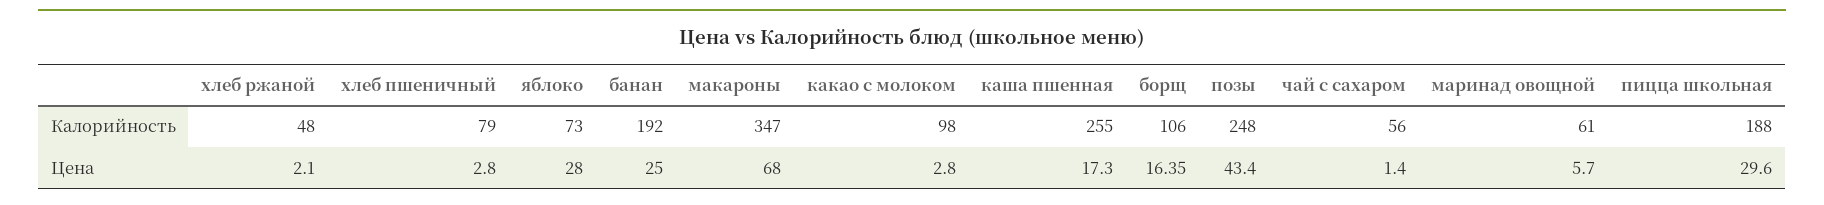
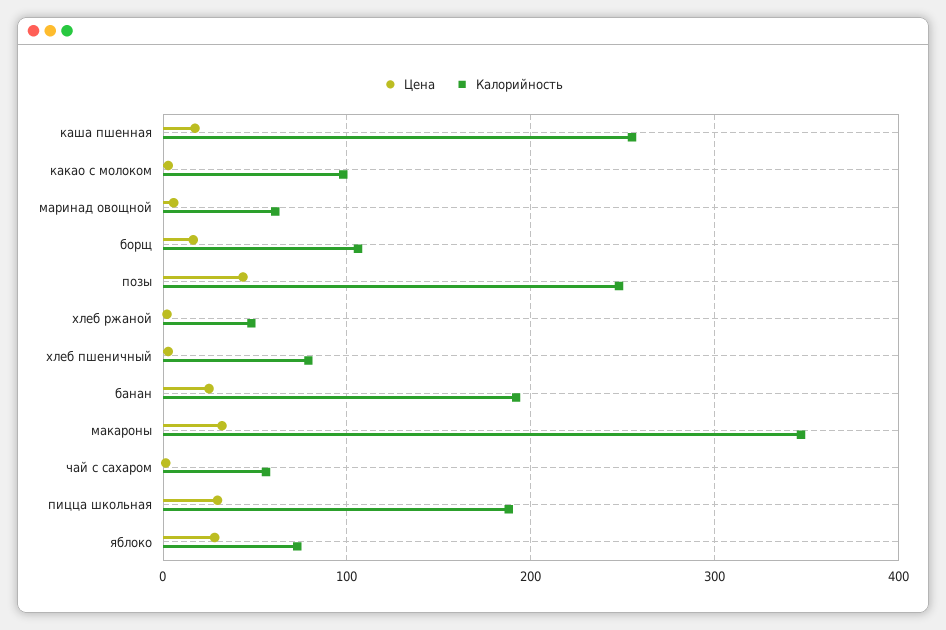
  {
    "Калорийность": {
      "хлеб ржаной": 48,
      "хлеб пшеничный": 79,
      "яблоко": 73,
      "банан": 192,
      "макароны": 347,
      "какао с молоком": 98,
      "каша пшенная": 255,
      "борщ": 106,
      "позы": 248,
      "чай с сахаром": 56,
      "маринад овощной": 61,
      "пицца школьная": 188
    },
    "Цена": {
      "хлеб ржаной": 2.1,
      "хлеб пшеничный": 2.8,
      "яблоко": 28,
      "банан": 25,
-     "макароны": 68,
+     "макароны": 30,
      "какао с молоком": 2.8,
      "каша пшенная": 17.3,
      "борщ": 16.35,
      "позы": 43.4,
      "чай с сахаром": 1.4,
      "маринад овощной": 5.7,
      "пицца школьная": 29.6
    }
  }

